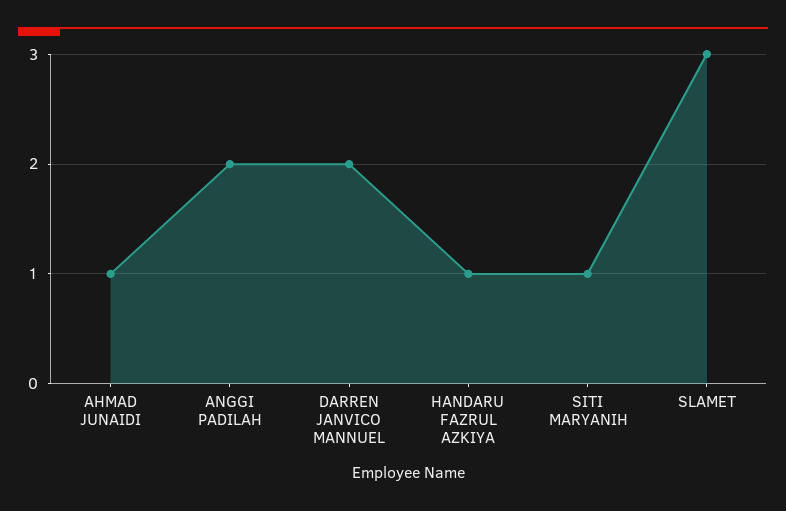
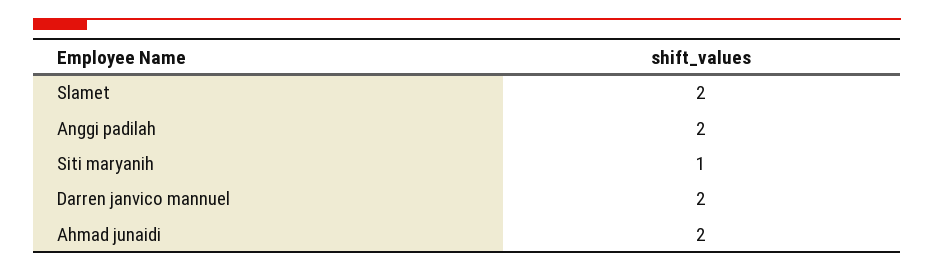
  {
-   "AHMAD JUNAIDI": 1,
+   "AHMAD JUNAIDI": 2,
    "ANGGI PADILAH": 2,
    "DARREN JANVICO MANNUEL": 2,
-   "HANDARU FAZRUL AZKIYA": 1,
    "SITI MARYANIH": 1,
-   "SLAMET": 3
+   "SLAMET": 2
  }

